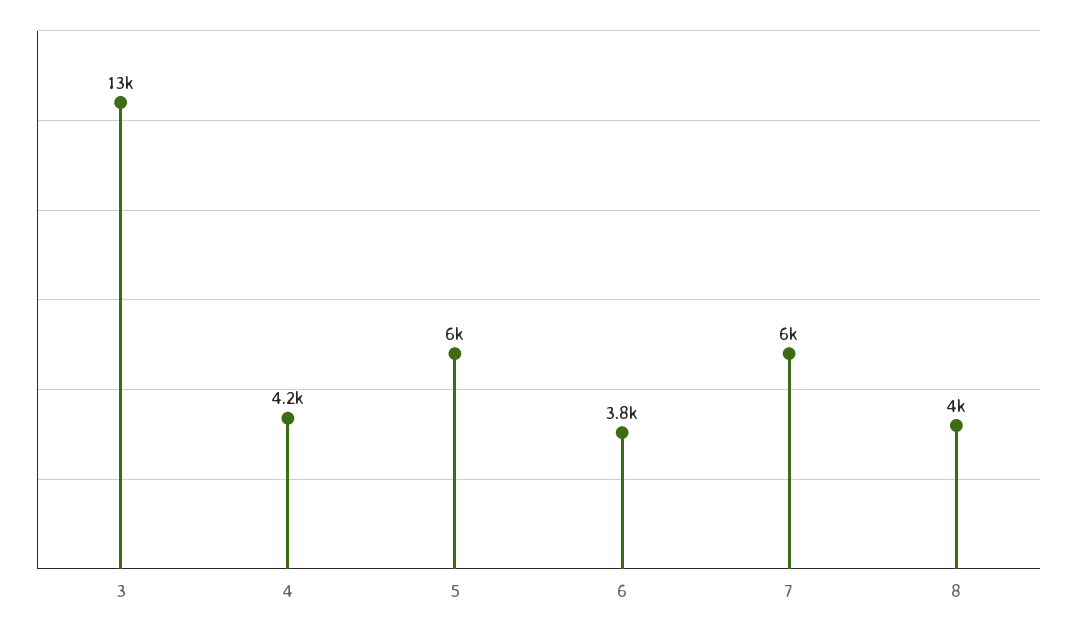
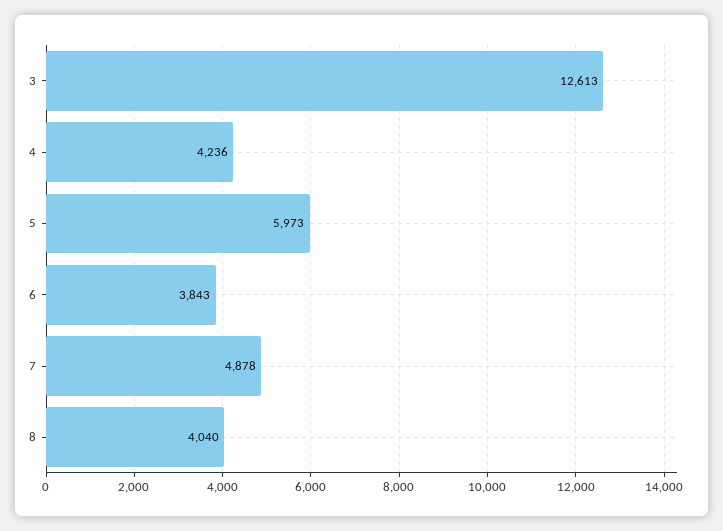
  {
    "3": 12613,
    "4": 4236,
    "5": 5973,
    "6": 3843,
-   "7": 6000,
+   "7": 4878,
    "8": 4040
  }

